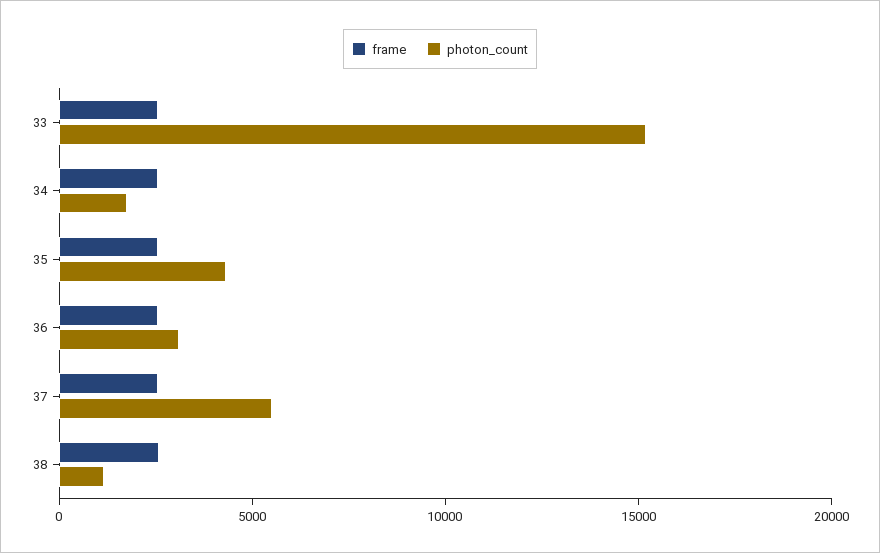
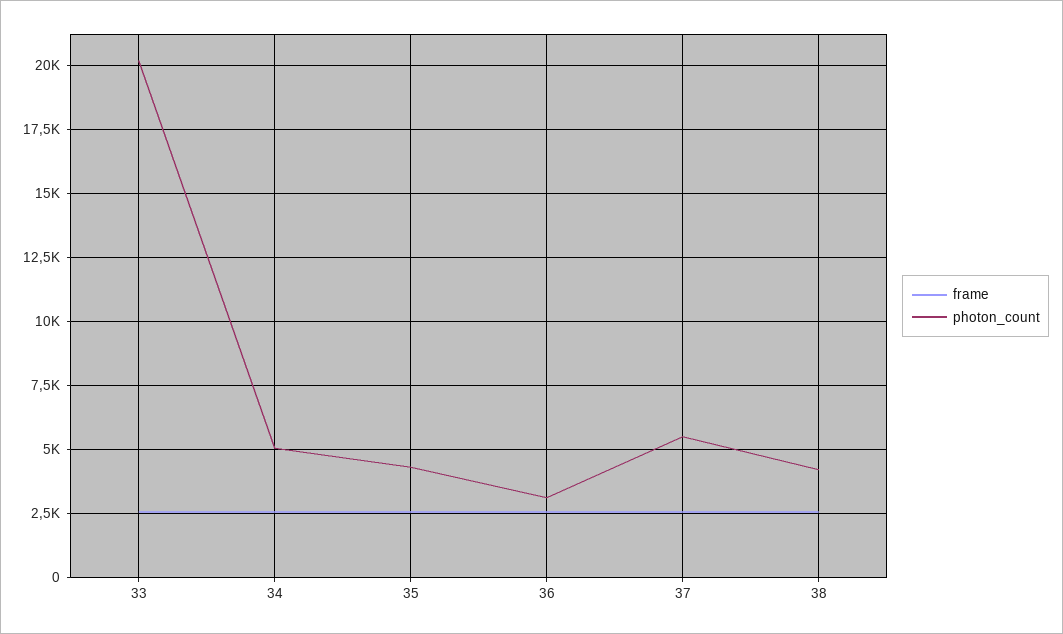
  {
    "frame": {
      "33": 2500,
      "34": 2500,
      "35": 2500,
      "36": 2500,
      "37": 2500,
      "38": 2500
    },
    "photon_count": {
-     "33": 15000,
+     "33": 20250,
-     "34": 2000,
+     "34": 5000,
      "35": 4250,
      "36": 3000,
      "37": 5500,
-     "38": 1000
+     "38": 4250
    }
  }

